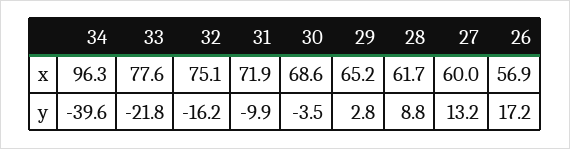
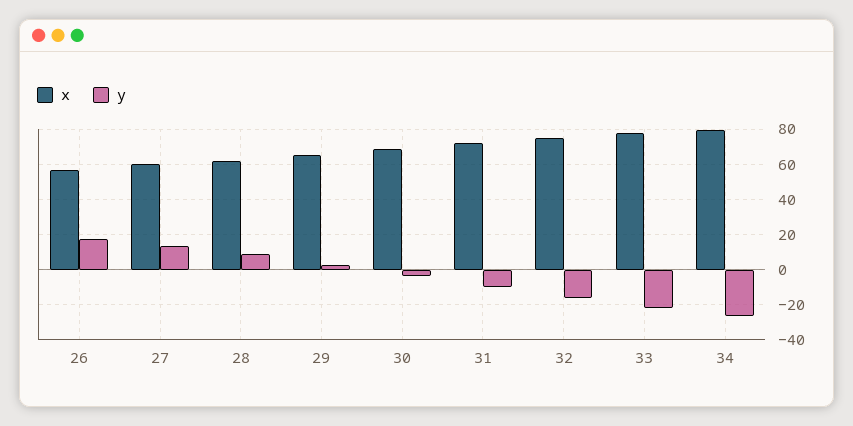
  {
    "x": {
-     "34": 96.3,
+     "34": 80,
      "33": 77.6,
      "32": 75.1,
      "31": 71.9,
      "30": 68.6,
      "29": 65.2,
      "28": 61.7,
      "27": 60,
      "26": 56.9
    },
    "y": {
-     "34": -39.6,
+     "34": -25,
      "33": -21.8,
      "32": -16.2,
      "31": -9.9,
      "30": -3.5,
      "29": 2.8,
      "28": 8.8,
      "27": 13.2,
      "26": 17.2
    }
  }

